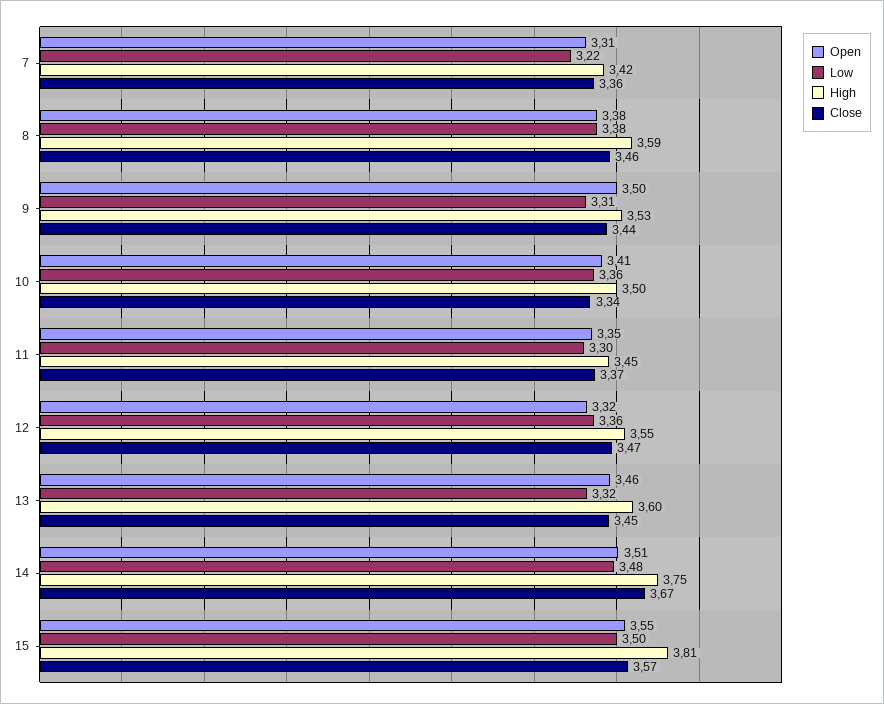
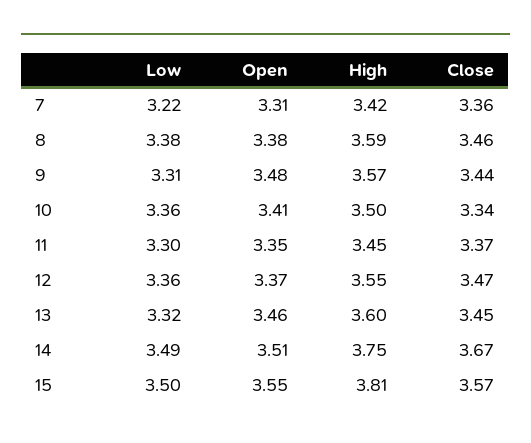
  {
    "Open": {
      "7": 3.31,
      "8": 3.38,
-     "9": 3.5,
+     "9": 3.48,
      "10": 3.41,
      "11": 3.35,
-     "12": 3.32,
+     "12": 3.37,
      "13": 3.46,
      "14": 3.51,
      "15": 3.55
    },
    "Low": {
      "7": 3.22,
      "8": 3.38,
      "9": 3.31,
      "10": 3.36,
      "11": 3.3,
      "12": 3.36,
      "13": 3.32,
-     "14": 3.48,
+     "14": 3.49,
      "15": 3.5
    },
    "High": {
      "7": 3.42,
      "8": 3.59,
-     "9": 3.53,
+     "9": 3.57,
      "10": 3.5,
      "11": 3.45,
      "12": 3.55,
      "13": 3.6,
      "14": 3.75,
      "15": 3.81
    },
    "Close": {
      "7": 3.36,
      "8": 3.46,
      "9": 3.44,
      "10": 3.34,
      "11": 3.37,
      "12": 3.47,
      "13": 3.45,
      "14": 3.67,
      "15": 3.57
    }
  }

